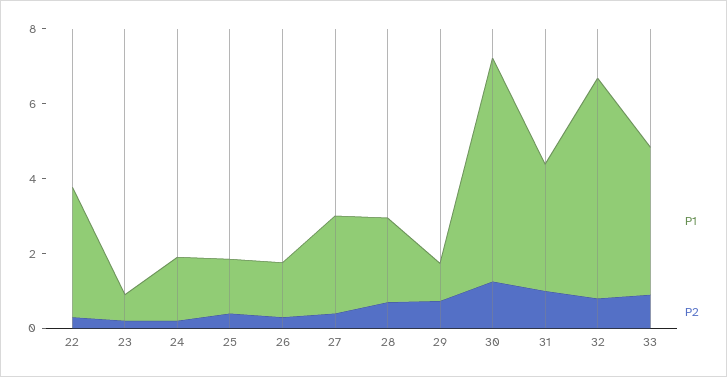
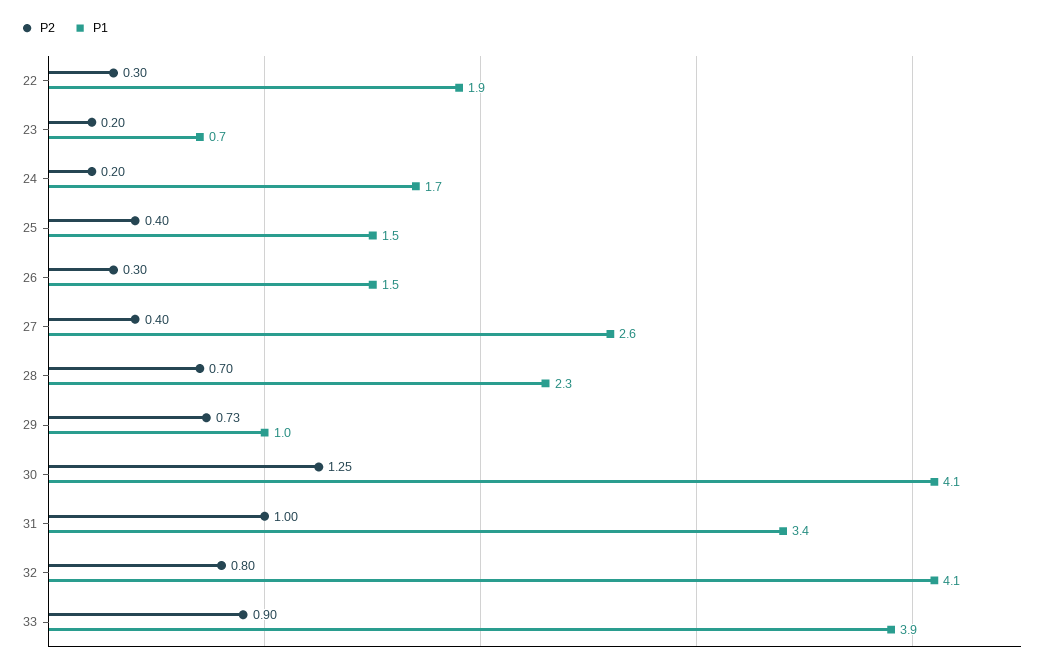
  {
    "P1": {
-     "22": 3.5,
+     "22": 1.9,
      "23": 0.7,
      "24": 1.7,
      "25": 1.5,
      "26": 1.5,
      "27": 2.6,
      "28": 2.3,
      "29": 1,
-     "30": 6,
+     "30": 4.1,
      "31": 3.4,
-     "32": 6,
+     "32": 4.1,
      "33": 3.9
    },
    "P2": {
      "22": 0.3,
      "23": 0.2,
      "24": 0.2,
      "25": 0.4,
      "26": 0.3,
      "27": 0.4,
      "28": 0.7,
      "29": 0.73,
      "30": 1.25,
      "31": 1,
      "32": 0.8,
      "33": 0.9
    }
  }

